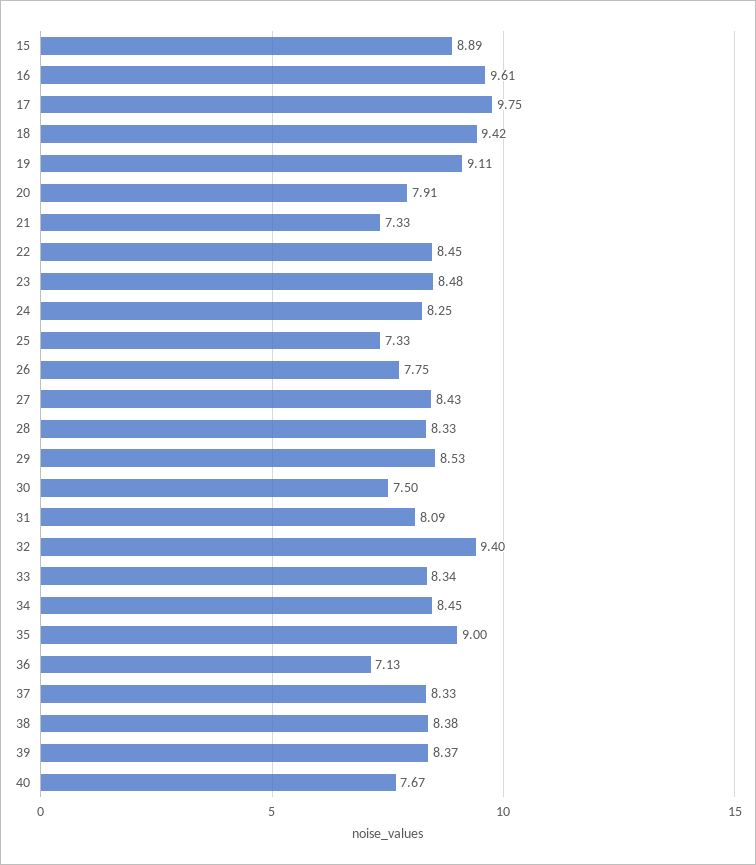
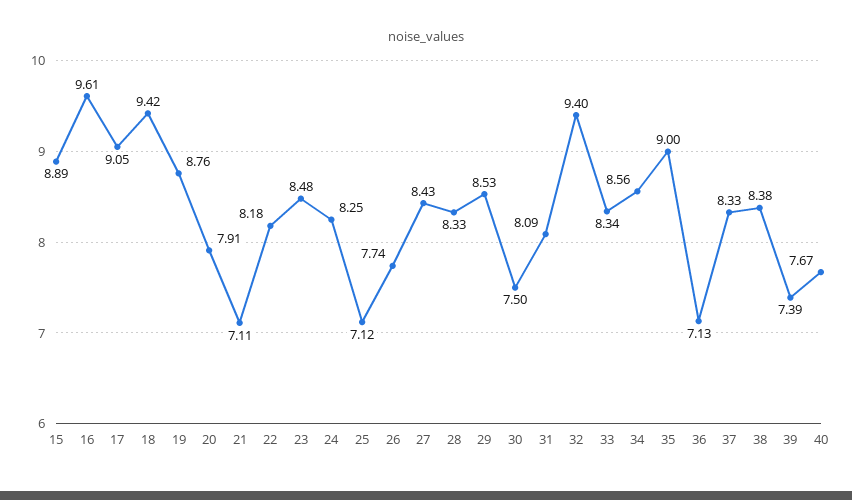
  {
    "15": 8.89,
    "16": 9.61,
-   "17": 9.75,
+   "17": 9.05,
    "18": 9.42,
-   "19": 9.11,
+   "19": 8.76,
    "20": 7.91,
-   "21": 7.33,
+   "21": 7.11,
-   "22": 8.45,
+   "22": 8.18,
    "23": 8.48,
    "24": 8.25,
-   "25": 7.33,
+   "25": 7.12,
-   "26": 7.75,
+   "26": 7.74,
    "27": 8.43,
    "28": 8.33,
    "29": 8.53,
    "30": 7.5,
    "31": 8.09,
    "32": 9.4,
    "33": 8.34,
-   "34": 8.45,
+   "34": 8.56,
    "35": 9,
    "36": 7.13,
    "37": 8.33,
    "38": 8.38,
-   "39": 8.37,
+   "39": 7.39,
    "40": 7.67
  }

